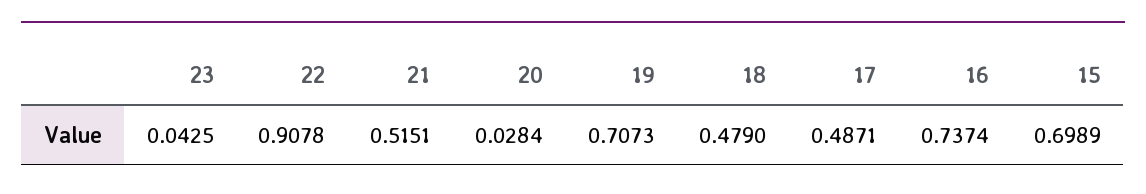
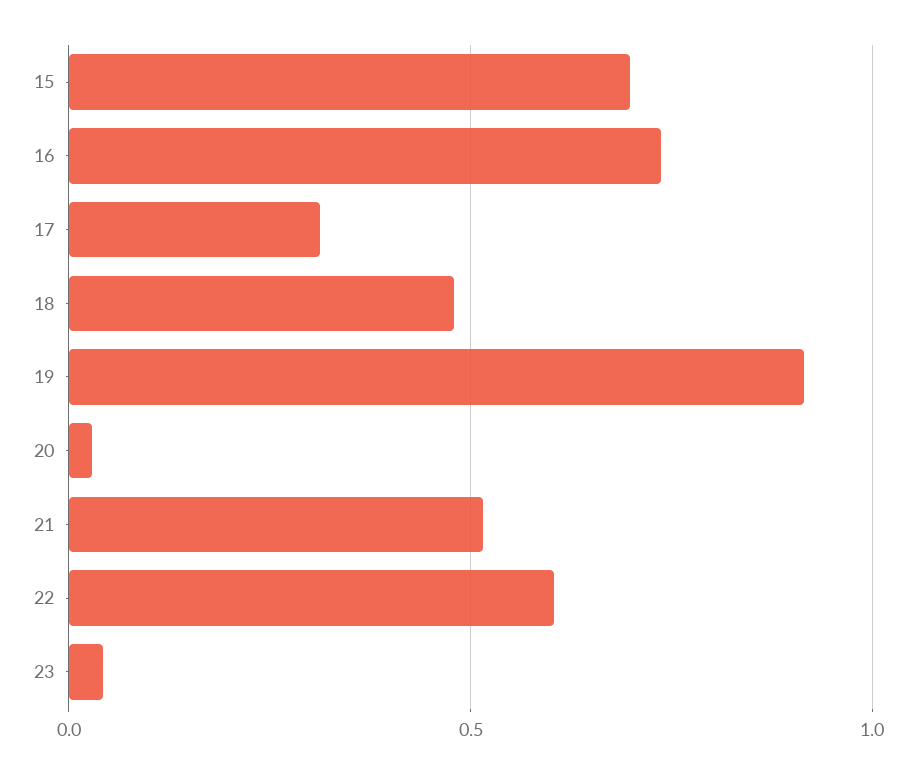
  {
    "23": 0.0425,
-   "22": 0.9078,
+   "22": 0.6,
    "21": 0.5151,
    "20": 0.0284,
-   "19": 0.7073,
+   "19": 0.9,
    "18": 0.479,
-   "17": 0.4871,
+   "17": 0.3,
    "16": 0.7374,
    "15": 0.6989
  }

